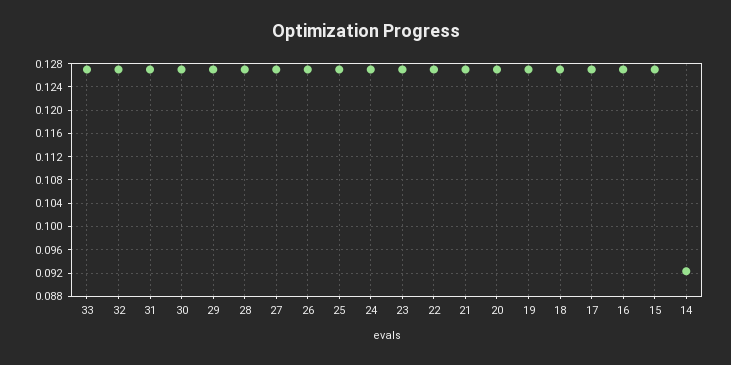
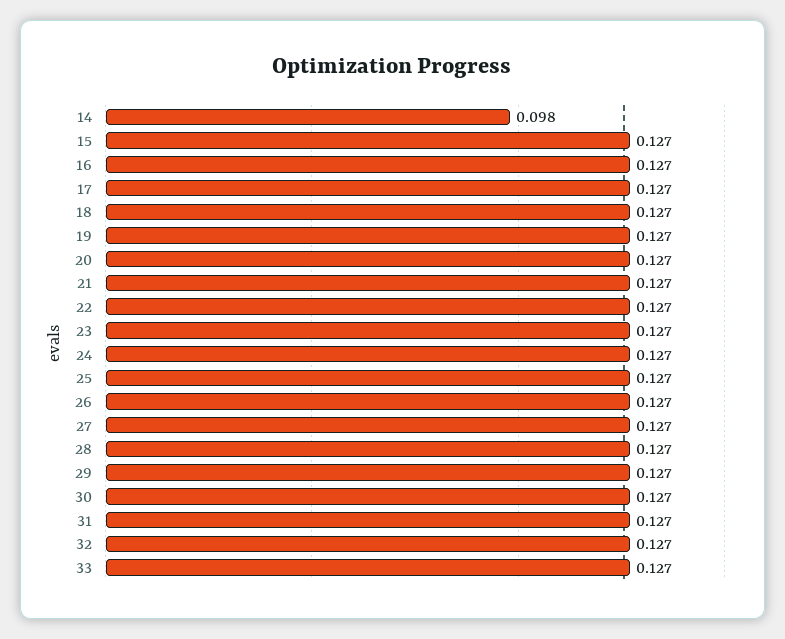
  {
    "33": 0.127,
    "32": 0.127,
    "31": 0.127,
    "30": 0.127,
    "29": 0.127,
    "28": 0.127,
    "27": 0.127,
    "26": 0.127,
    "25": 0.127,
    "24": 0.127,
    "23": 0.127,
    "22": 0.127,
    "21": 0.127,
    "20": 0.127,
    "19": 0.127,
    "18": 0.127,
    "17": 0.127,
    "16": 0.127,
    "15": 0.127,
-   "14": 0.092
+   "14": 0.098
  }

